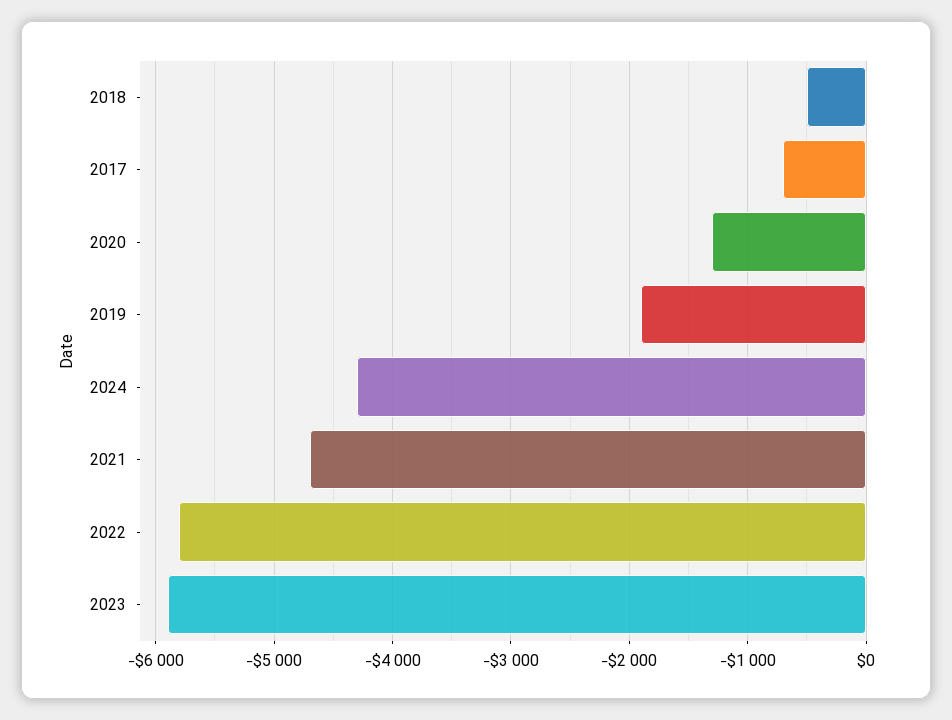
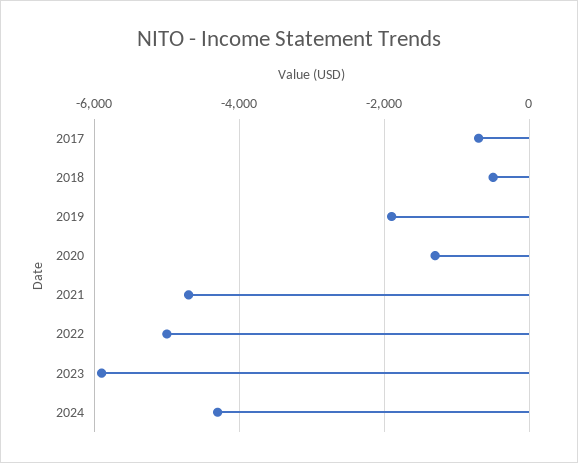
  {
    "2018": -500,
    "2017": -700,
    "2020": -1300,
    "2019": -1900,
    "2024": -4300,
    "2021": -4700,
-   "2022": -5800,
+   "2022": -5000,
    "2023": -5900
  }

